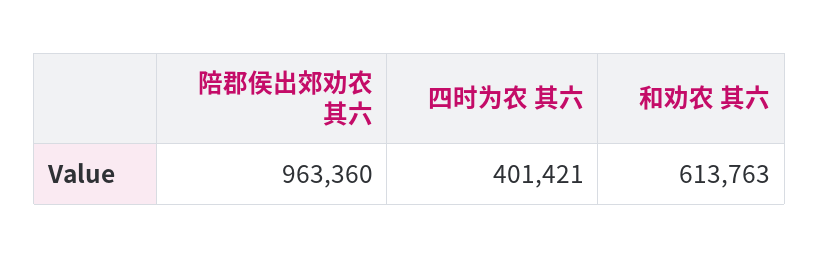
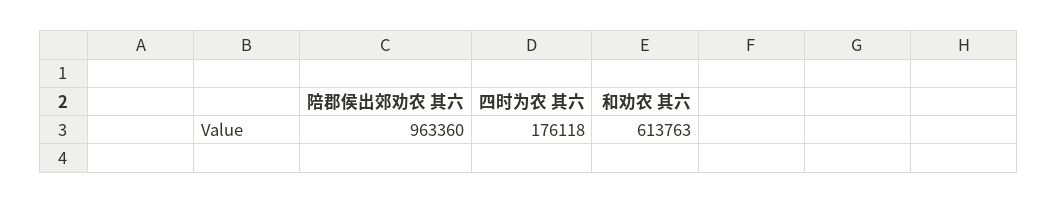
  {
    "陪郡侯出郊劝农 其六": 963360,
-   "四时为农 其六": 401421,
+   "四时为农 其六": 176118,
    "和劝农 其六": 613763
  }

